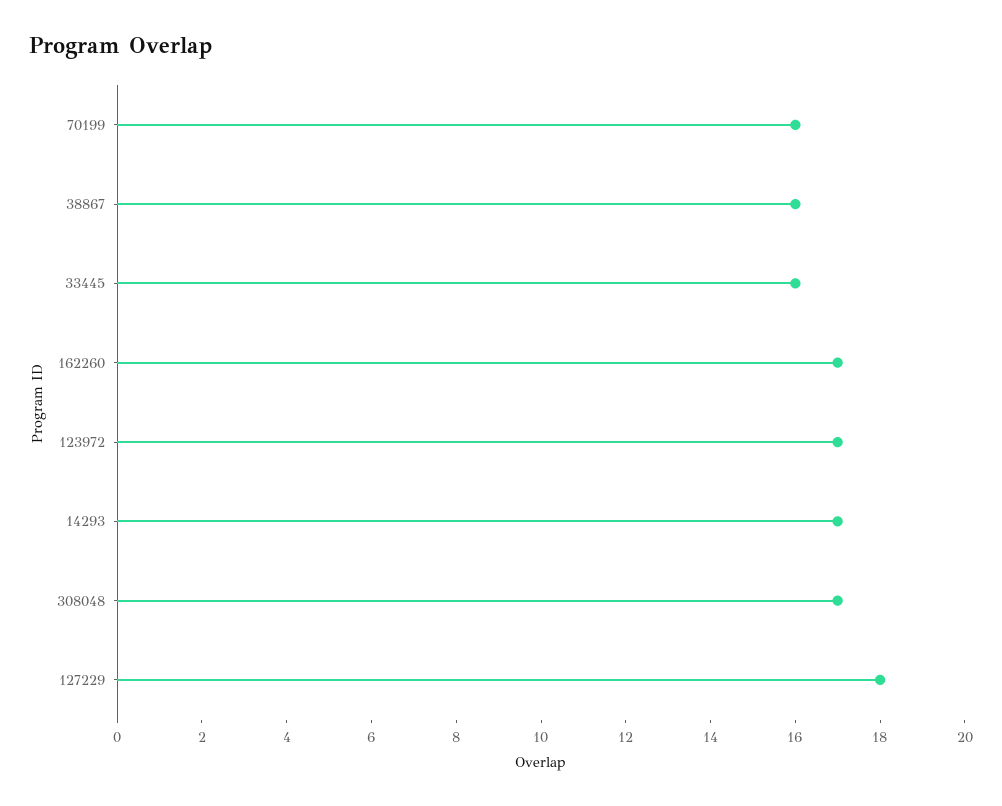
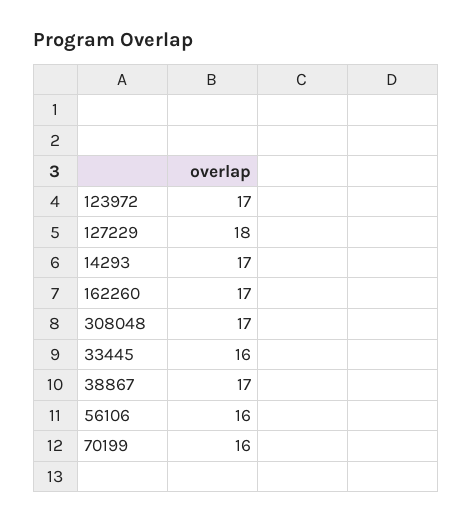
  {
    "70199": 16,
-   "38867": 16,
+   "38867": 17,
    "33445": 16,
    "162260": 17,
    "123972": 17,
    "14293": 17,
    "308048": 17,
-   "127229": 18
+   "127229": 18,
+   "56106": 16
  }

